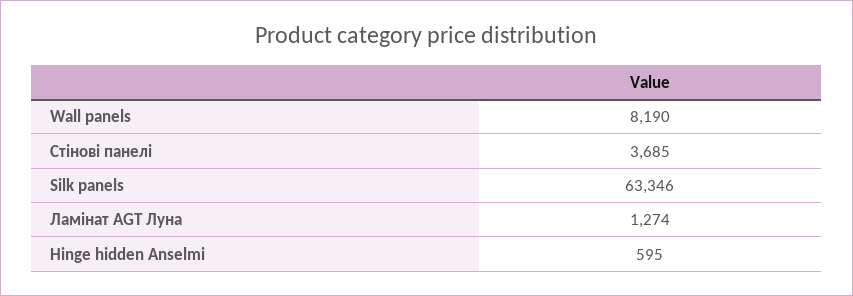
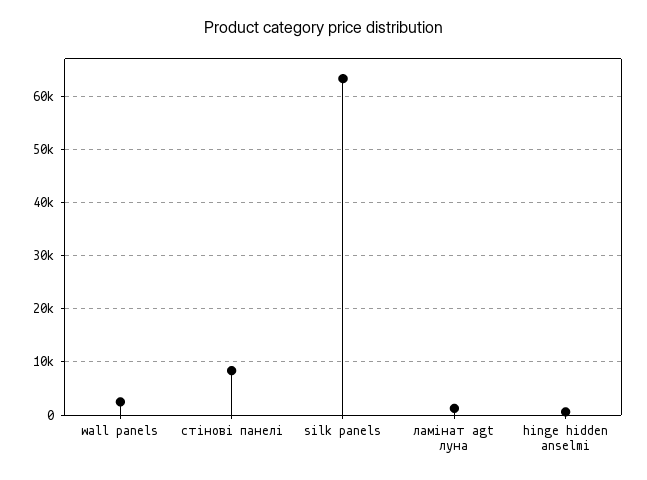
  {
-   "Wall panels": 8190,
+   "Wall panels": 2000,
-   "Стінові панелі": 3685,
+   "Стінові панелі": 8000,
    "Silk panels": 63346,
    "Ламінат AGT Луна": 1274,
    "Hinge hidden Anselmi": 595
  }

